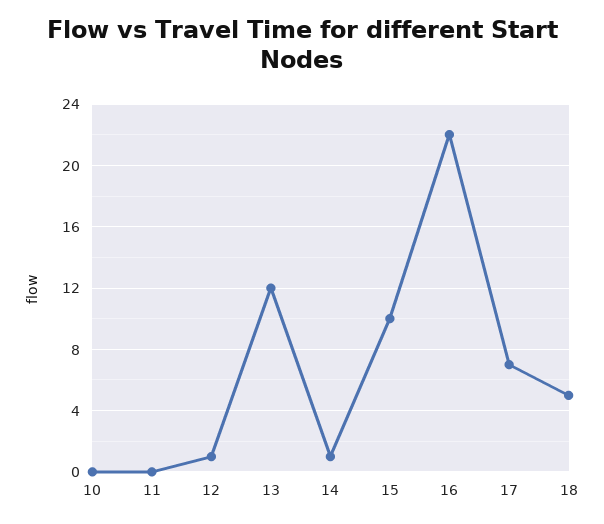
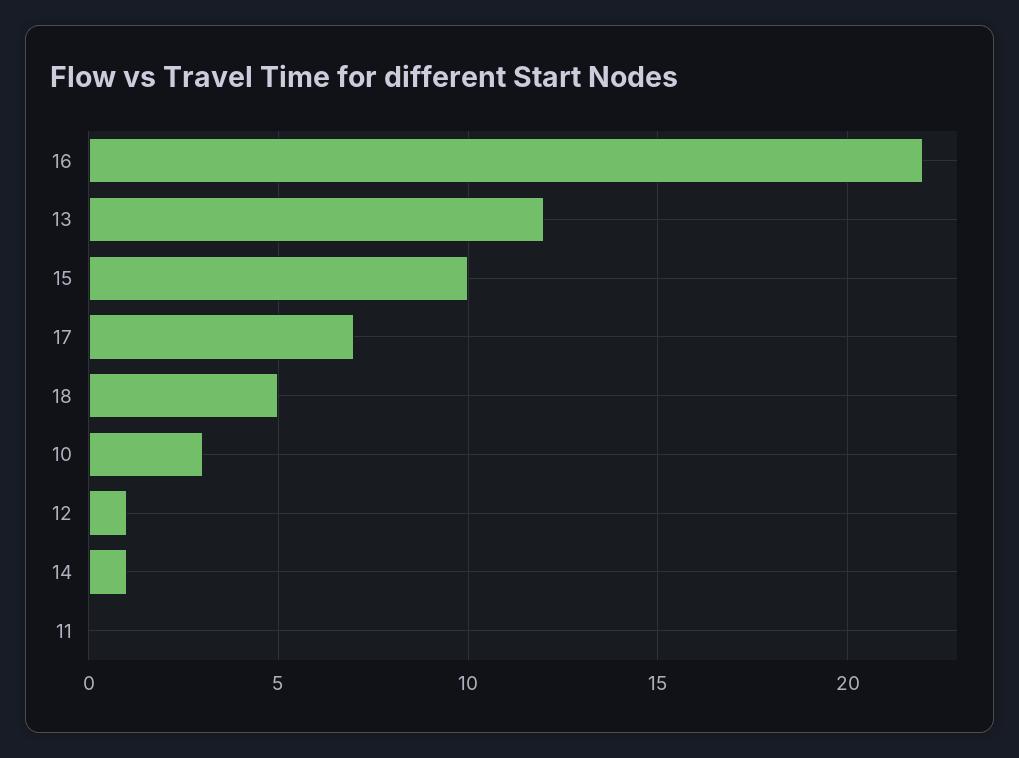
  {
-   "10": 0,
+   "10": 3,
    "11": 0,
    "12": 1,
    "13": 12,
    "14": 1,
    "15": 10,
    "16": 22,
    "17": 7,
    "18": 5
  }

